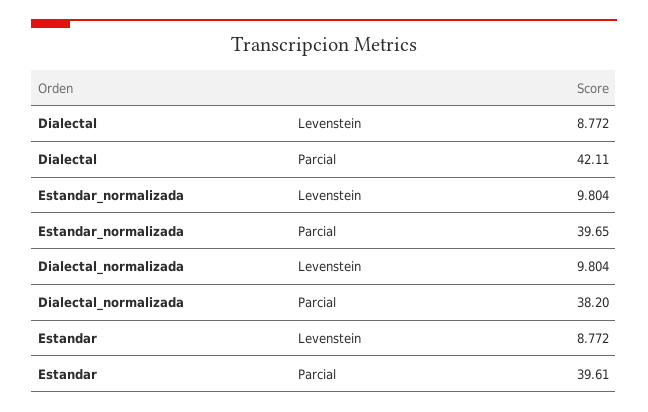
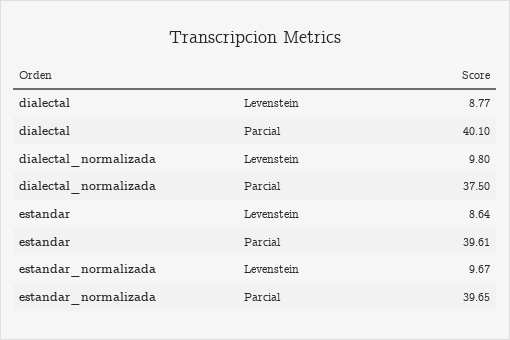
  {
    "Dialectal": {
      "Levenstein": 8.772,
-     "Parcial": 42.11
+     "Parcial": 40.1
    },
    "Estandar_normalizada": {
-     "Levenstein": 9.804,
+     "Levenstein": 9.67,
      "Parcial": 39.65
    },
    "Dialectal_normalizada": {
      "Levenstein": 9.804,
-     "Parcial": 38.2
+     "Parcial": 37.5
    },
    "Estandar": {
-     "Levenstein": 8.772,
+     "Levenstein": 8.64,
      "Parcial": 39.61
    }
  }

